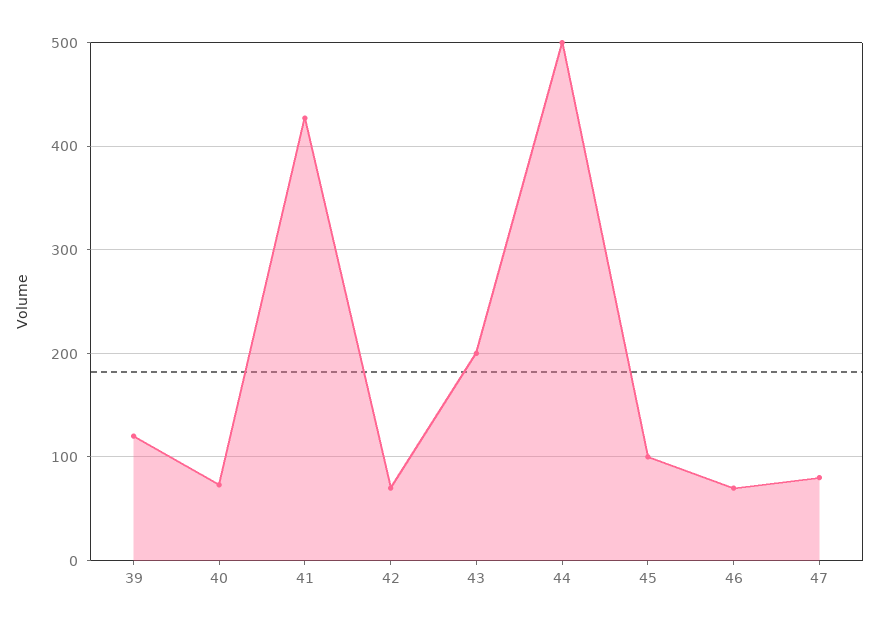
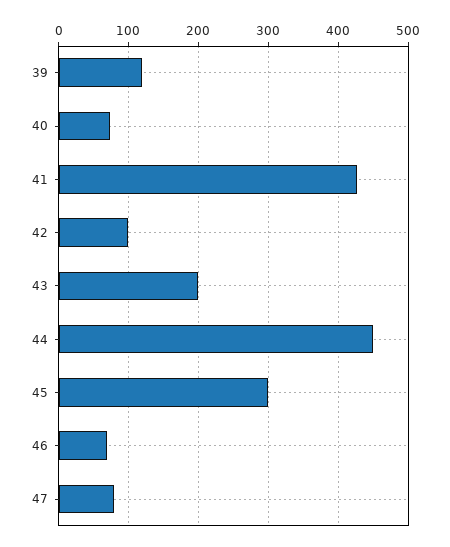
  {
    "39": 120,
    "40": 70,
    "41": 430,
-   "42": 70,
+   "42": 100,
    "43": 200,
-   "44": 500,
+   "44": 450,
-   "45": 100,
+   "45": 300,
    "46": 70,
    "47": 80
  }

